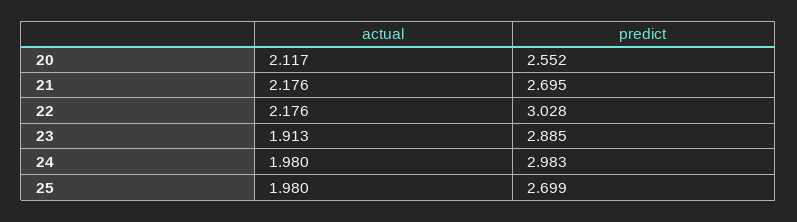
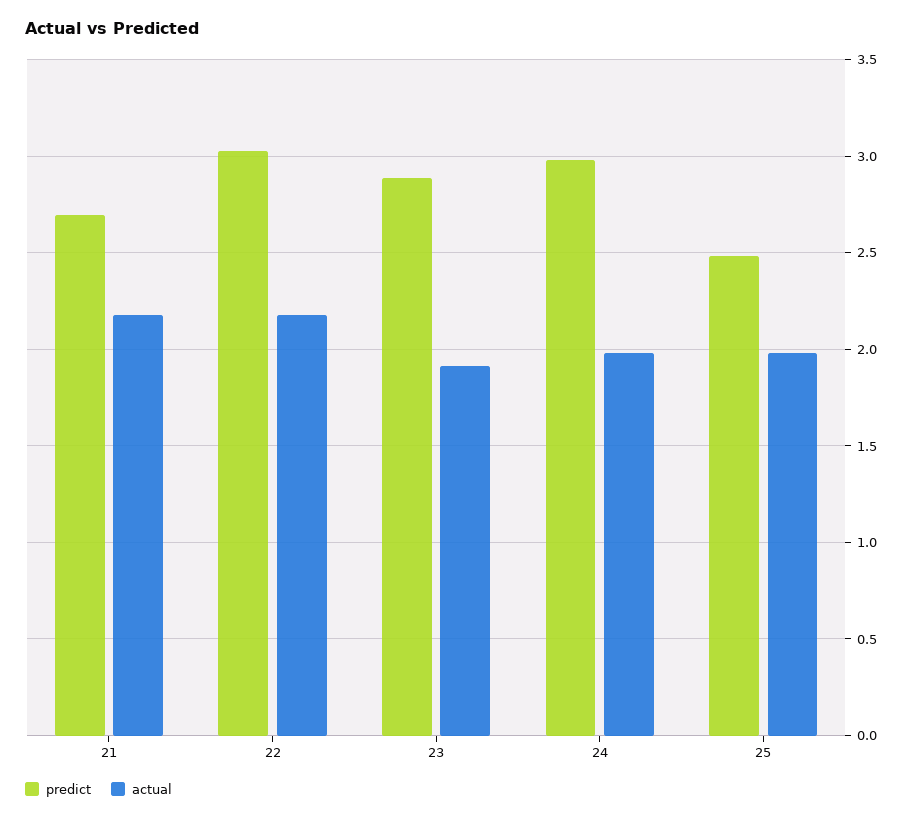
  {
    "actual": {
-     "20": 2.117,
      "21": 2.176,
      "22": 2.176,
      "23": 1.913,
      "24": 1.98,
      "25": 1.98
    },
    "predict": {
-     "20": 2.552,
      "21": 2.695,
      "22": 3.028,
      "23": 2.885,
      "24": 2.983,
-     "25": 2.699
+     "25": 2.5
    }
  }

